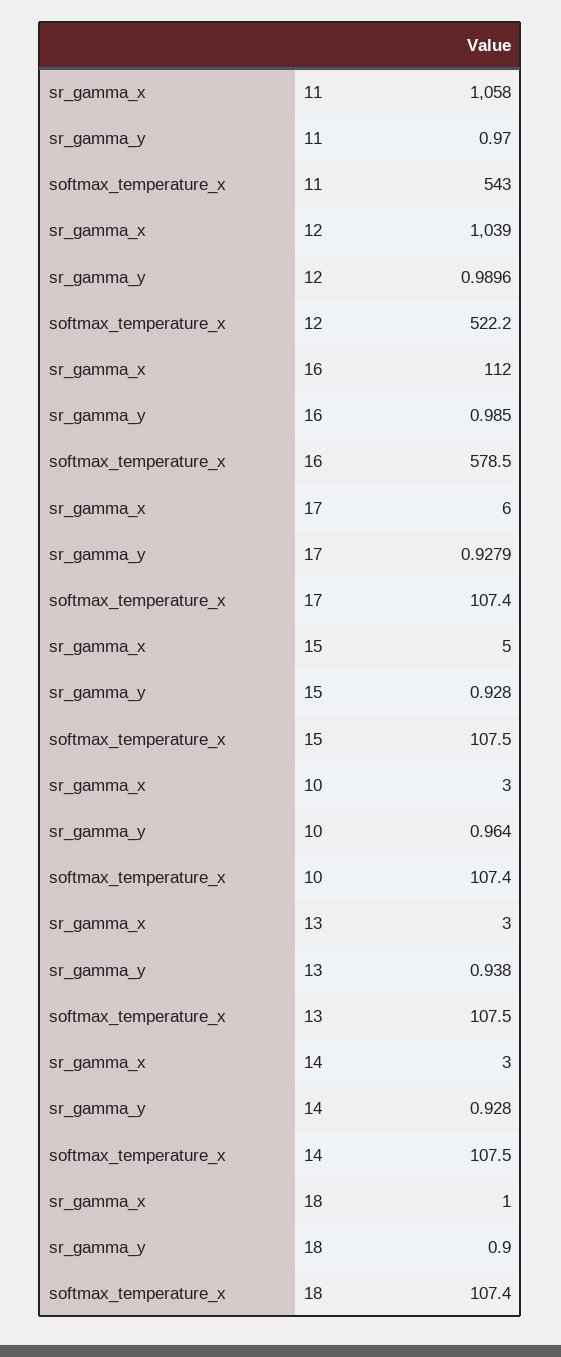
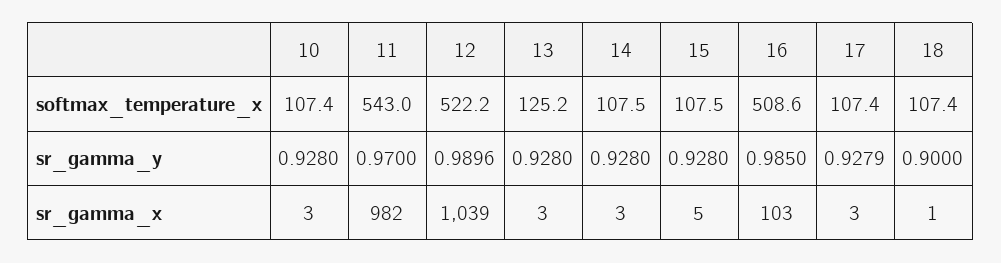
  {
    "sr_gamma_x": {
-     "11": 1058,
+     "11": 982,
      "12": 1039,
-     "16": 112,
+     "16": 103,
-     "17": 6,
+     "17": 3,
      "15": 5,
      "10": 3,
      "13": 3,
      "14": 3,
      "18": 1
    },
    "sr_gamma_y": {
      "11": 0.97,
      "12": 0.9896,
      "16": 0.985,
      "17": 0.9279,
      "15": 0.928,
-     "10": 0.964,
+     "10": 0.928,
-     "13": 0.938,
+     "13": 0.928,
      "14": 0.928,
      "18": 0.9
    },
    "softmax_temperature_x": {
      "11": 543,
      "12": 522.2,
-     "16": 578.5,
+     "16": 508.6,
      "17": 107.4,
      "15": 107.5,
      "10": 107.4,
-     "13": 107.5,
+     "13": 125.2,
      "14": 107.5,
      "18": 107.4
    }
  }

